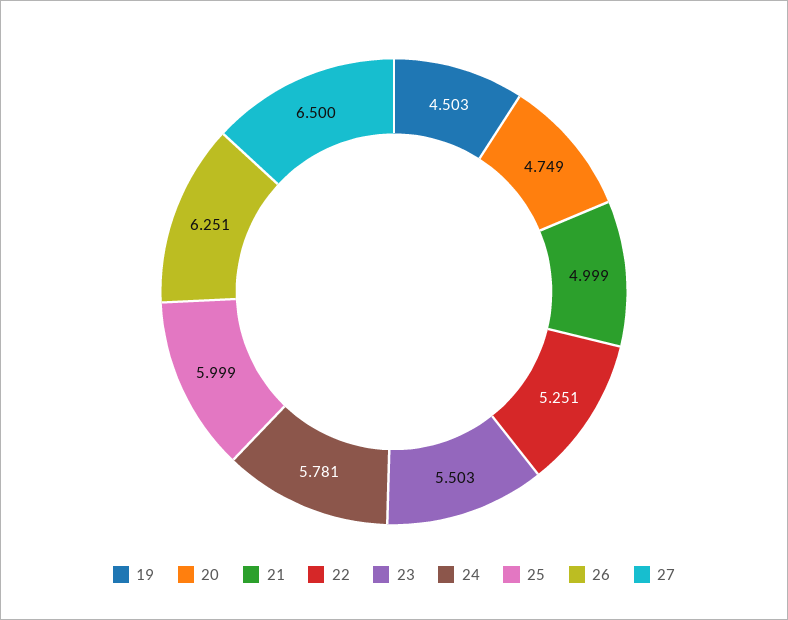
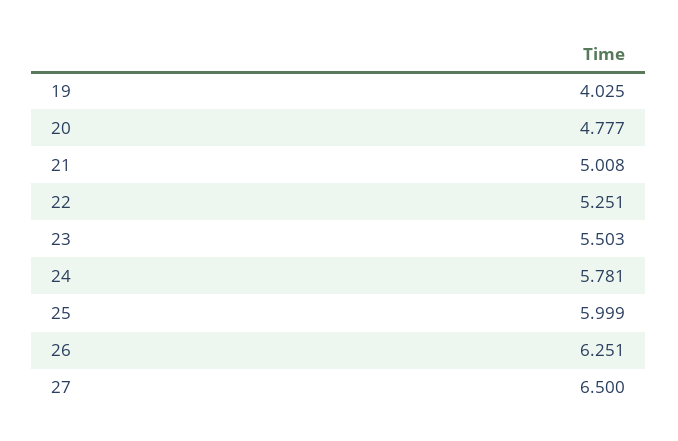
  {
-   "19": 4.503,
+   "19": 4.025,
-   "20": 4.749,
+   "20": 4.777,
-   "21": 4.999,
+   "21": 5.008,
    "22": 5.251,
    "23": 5.503,
    "24": 5.781,
    "25": 5.999,
    "26": 6.251,
    "27": 6.5
  }

